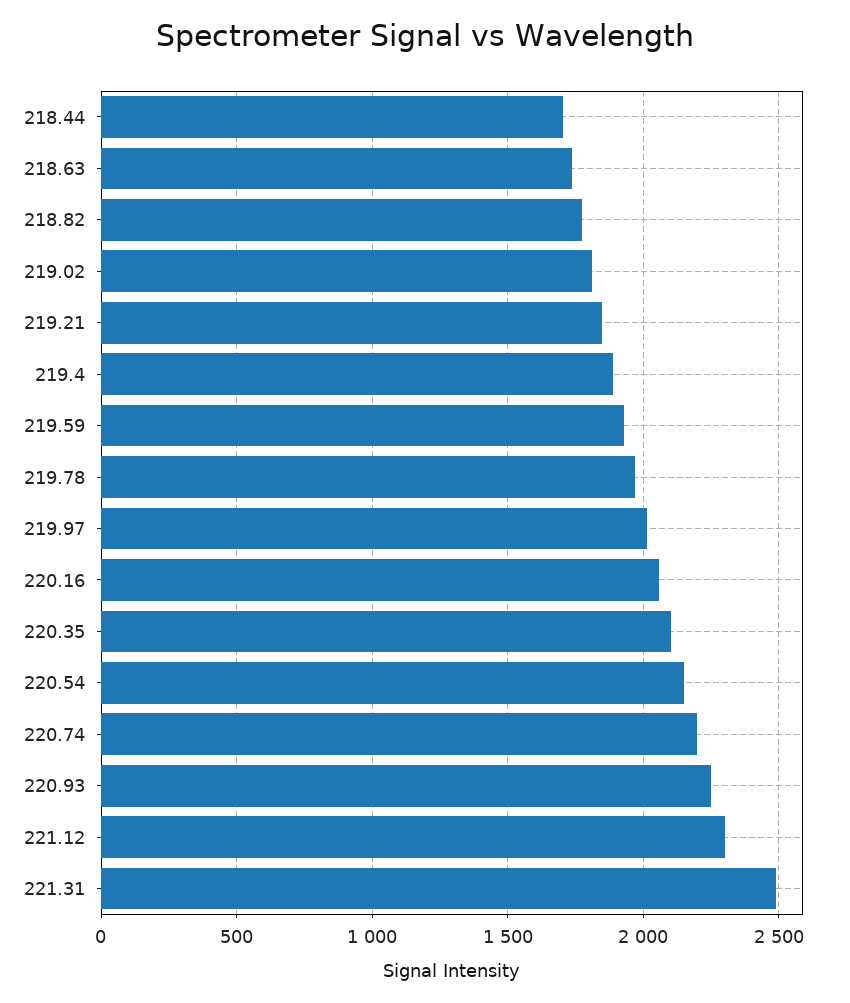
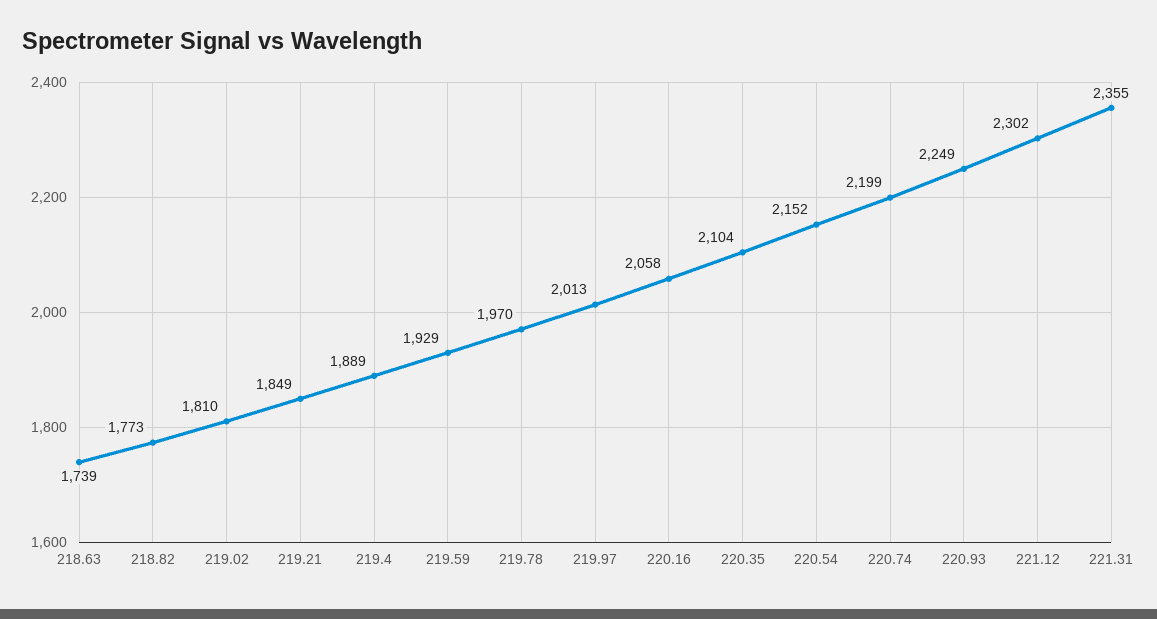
  {
-   "218.44": 1700,
    "218.63": 1739,
    "218.82": 1773,
    "219.02": 1810,
    "219.21": 1849,
    "219.4": 1889,
    "219.59": 1929,
    "219.78": 1970,
    "219.97": 2013,
    "220.16": 2058,
    "220.35": 2104,
    "220.54": 2152,
    "220.74": 2199,
    "220.93": 2249,
    "221.12": 2302,
-   "221.31": 2500
+   "221.31": 2355
  }

